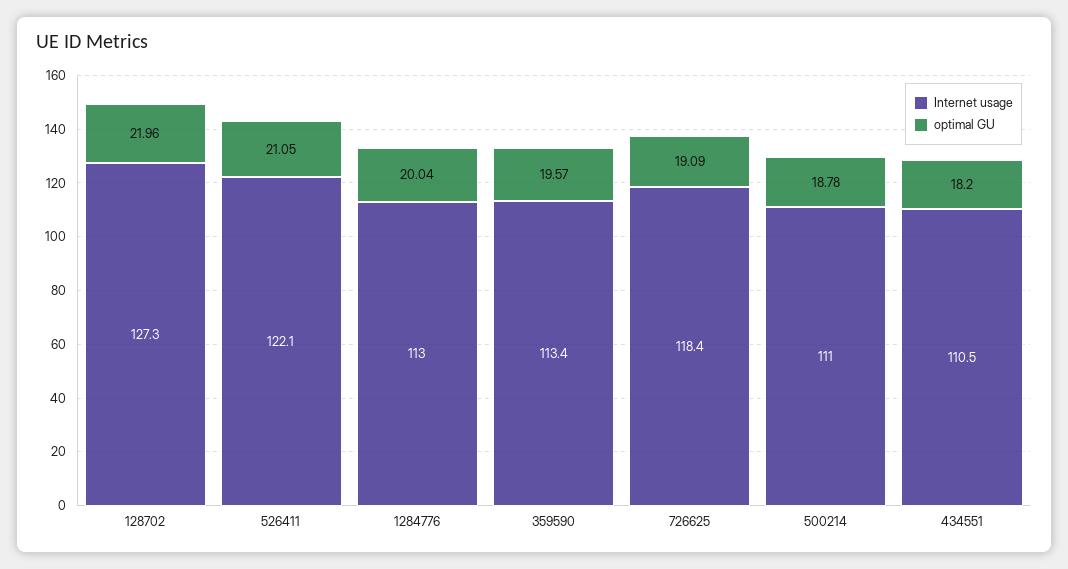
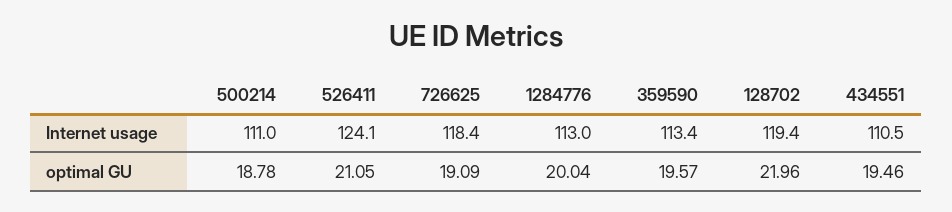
  {
    "Internet usage": {
-     "128702": 127.3,
+     "128702": 119.4,
-     "526411": 122.1,
+     "526411": 124.1,
      "1284776": 113,
      "359590": 113.4,
      "726625": 118.4,
      "500214": 111,
      "434551": 110.5
    },
    "optimal GU": {
      "128702": 21.96,
      "526411": 21.05,
      "1284776": 20.04,
      "359590": 19.57,
      "726625": 19.09,
      "500214": 18.78,
-     "434551": 18.2
+     "434551": 19.46
    }
  }

